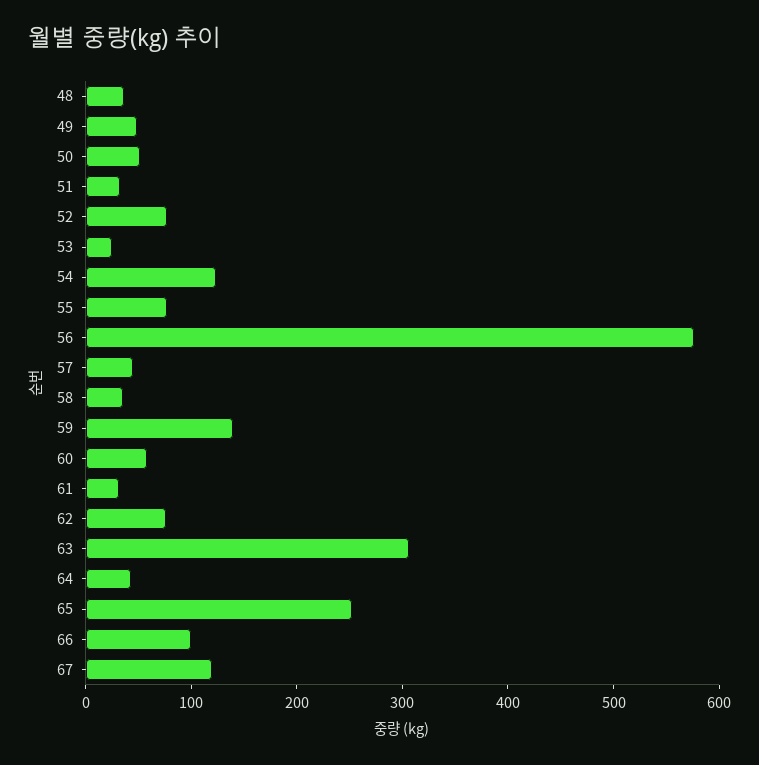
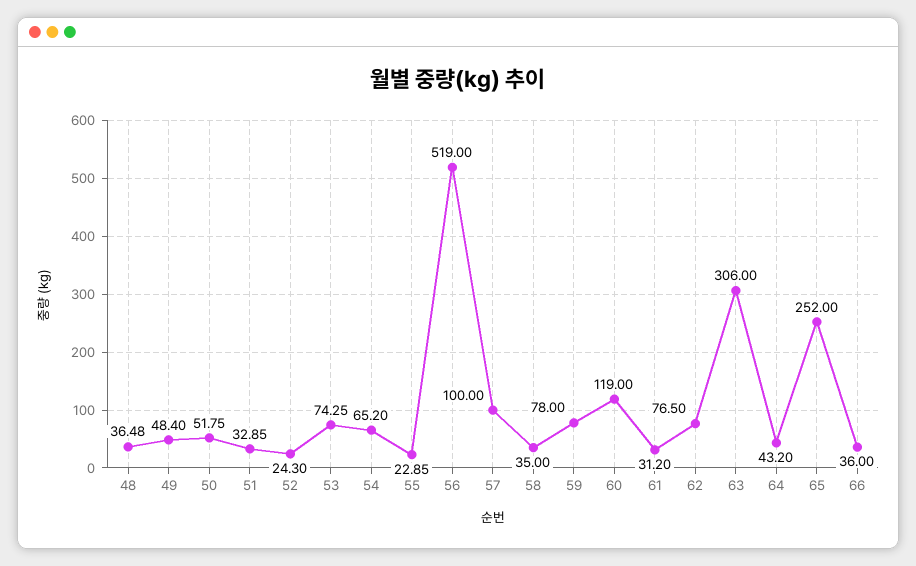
  {
    "48": 36.48,
    "49": 48.4,
    "50": 51.75,
    "51": 32.85,
-   "52": 80,
+   "52": 24.3,
-   "53": 20,
+   "53": 74.25,
-   "54": 120,
+   "54": 65.2,
-   "55": 80,
+   "55": 22.85,
-   "56": 580,
+   "56": 519,
-   "57": 40,
+   "57": 100,
    "58": 35,
-   "59": 140,
+   "59": 78,
-   "60": 60,
+   "60": 119,
    "61": 31.2,
    "62": 76.5,
    "63": 306,
    "64": 43.2,
    "65": 252,
-   "66": 100,
+   "66": 36
-   "67": 120
  }

